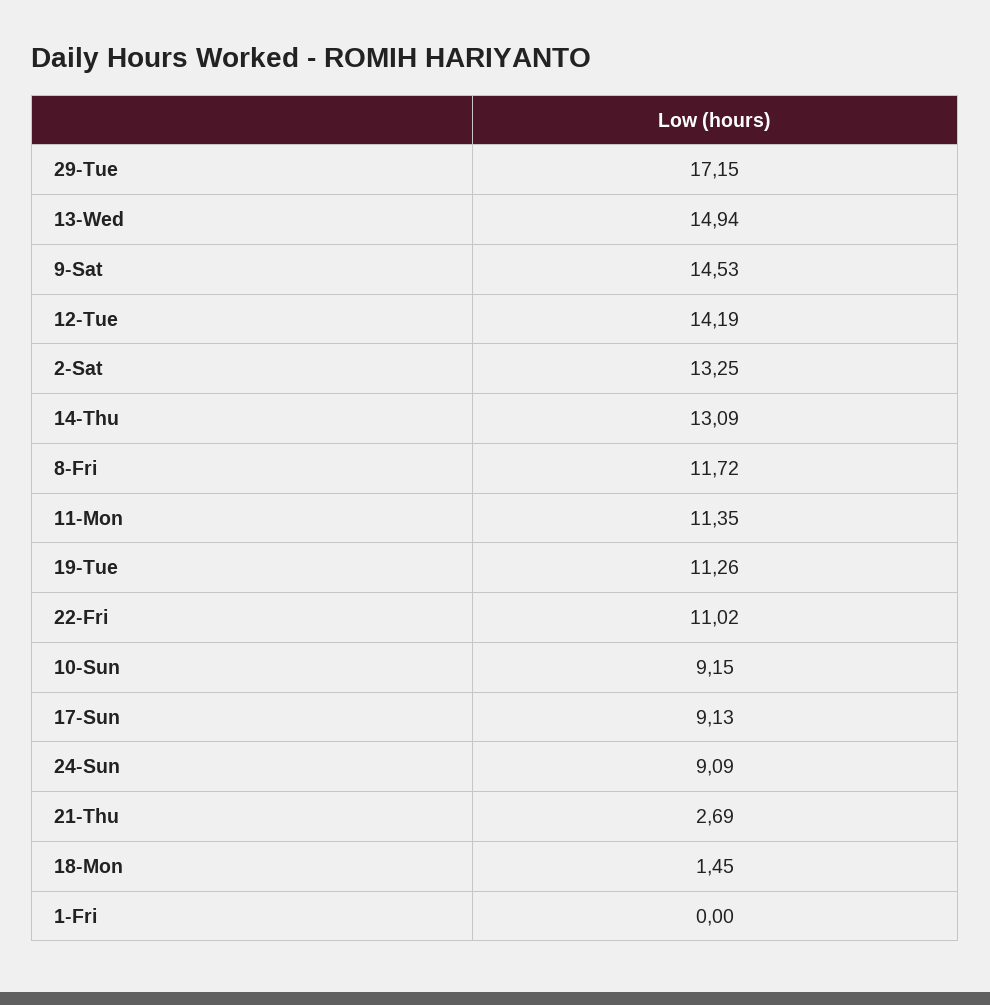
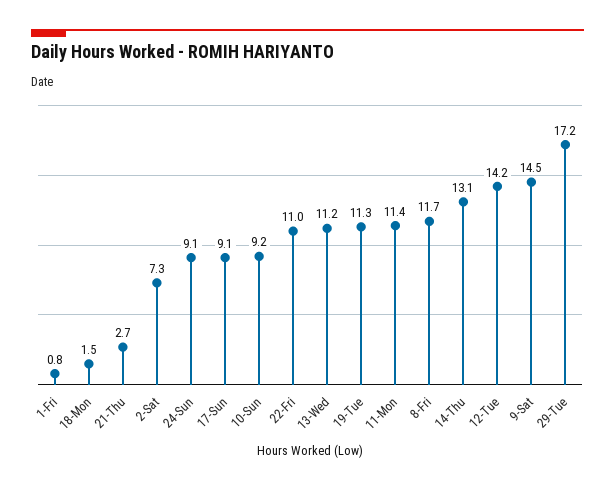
  {
    "29-Tue": 17.15,
-   "13-Wed": 14.94,
+   "13-Wed": 11.2,
    "9-Sat": 14.53,
    "12-Tue": 14.19,
-   "2-Sat": 13.25,
+   "2-Sat": 7.3,
    "14-Thu": 13.09,
    "8-Fri": 11.72,
    "11-Mon": 11.35,
    "19-Tue": 11.26,
    "22-Fri": 11.02,
    "10-Sun": 9.15,
    "17-Sun": 9.13,
    "24-Sun": 9.09,
    "21-Thu": 2.69,
    "18-Mon": 1.45,
-   "1-Fri": 0
+   "1-Fri": 0.8
  }

